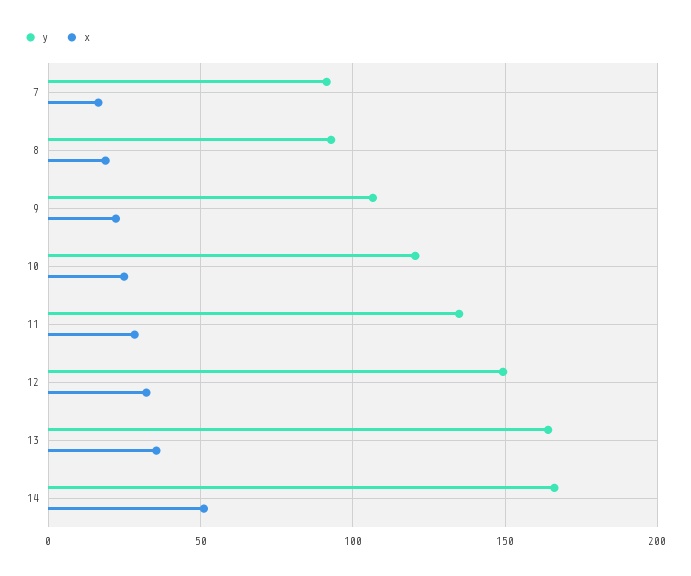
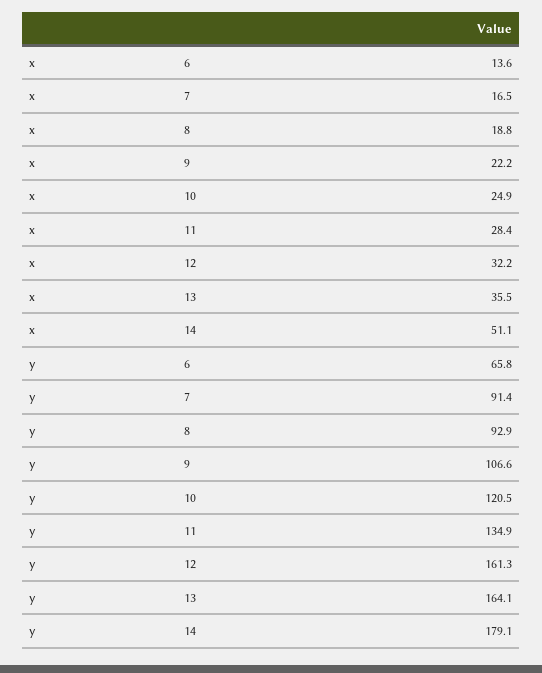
  {
    "y": {
      "7": 91.4,
      "8": 92.9,
      "9": 106.6,
      "10": 120.5,
      "11": 134.9,
-     "12": 150,
+     "12": 161.3,
      "13": 164.1,
-     "14": 165
+     "14": 179.1,
+     "6": 65.8
    },
    "x": {
      "7": 16.5,
      "8": 18.8,
      "9": 22.2,
      "10": 24.9,
      "11": 28.4,
      "12": 32.2,
      "13": 35.5,
-     "14": 51.1
+     "14": 51.1,
+     "6": 13.6
    }
  }

